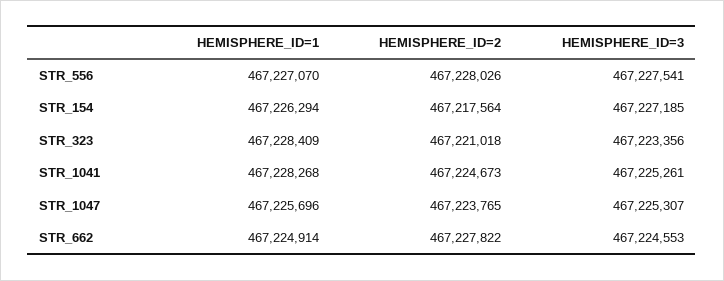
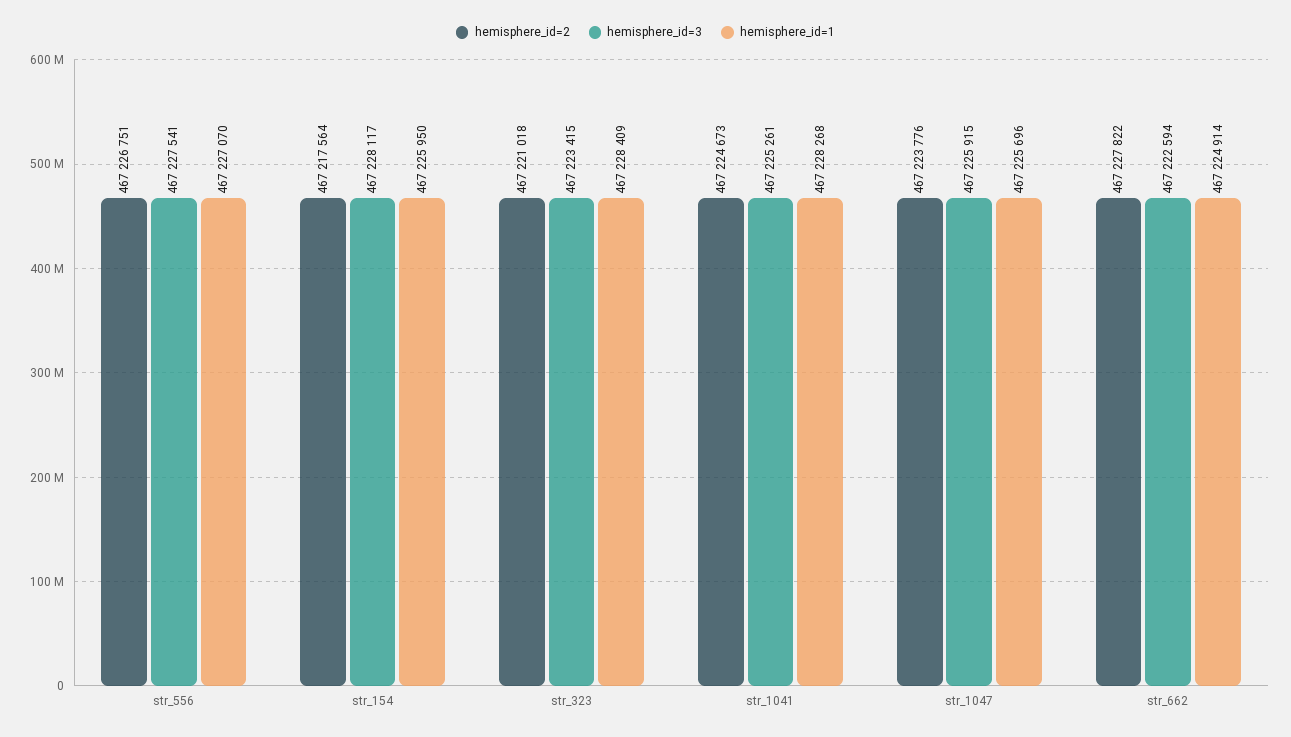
  {
    "HEMISPHERE_ID=1": {
      "STR_556": 467227070,
-     "STR_154": 467226294,
+     "STR_154": 467225950,
      "STR_323": 467228409,
      "STR_1041": 467228268,
      "STR_1047": 467225696,
      "STR_662": 467224914
    },
    "HEMISPHERE_ID=2": {
-     "STR_556": 467228026,
+     "STR_556": 467226751,
      "STR_154": 467217564,
      "STR_323": 467221018,
      "STR_1041": 467224673,
-     "STR_1047": 467223765,
+     "STR_1047": 467223776,
      "STR_662": 467227822
    },
    "HEMISPHERE_ID=3": {
      "STR_556": 467227541,
-     "STR_154": 467227185,
+     "STR_154": 467228117,
-     "STR_323": 467223356,
+     "STR_323": 467223415,
      "STR_1041": 467225261,
-     "STR_1047": 467225307,
+     "STR_1047": 467225915,
-     "STR_662": 467224553
+     "STR_662": 467222594
    }
  }

